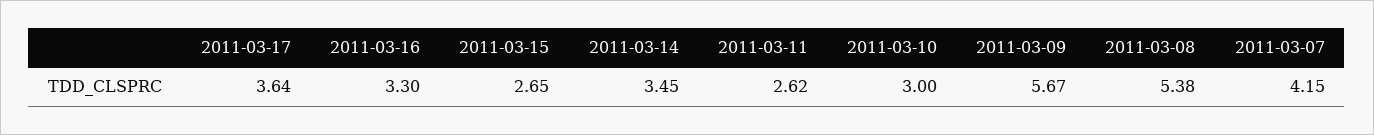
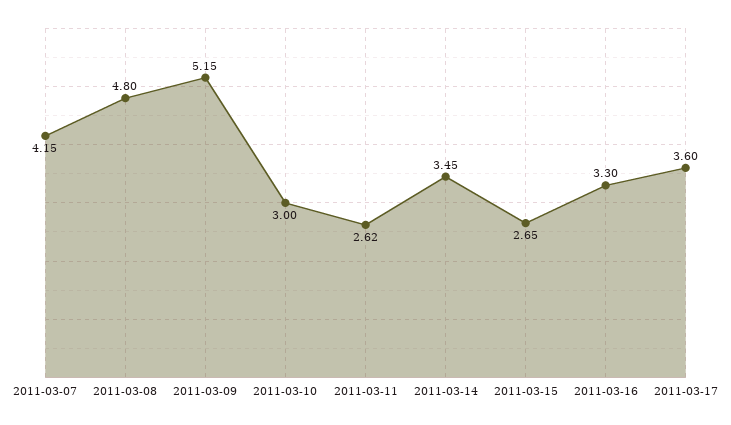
  {
-   "2011-03-17": 3.64,
+   "2011-03-17": 3.6,
    "2011-03-16": 3.3,
    "2011-03-15": 2.65,
    "2011-03-14": 3.45,
    "2011-03-11": 2.62,
    "2011-03-10": 3,
-   "2011-03-09": 5.67,
+   "2011-03-09": 5.15,
-   "2011-03-08": 5.38,
+   "2011-03-08": 4.8,
    "2011-03-07": 4.15
  }

